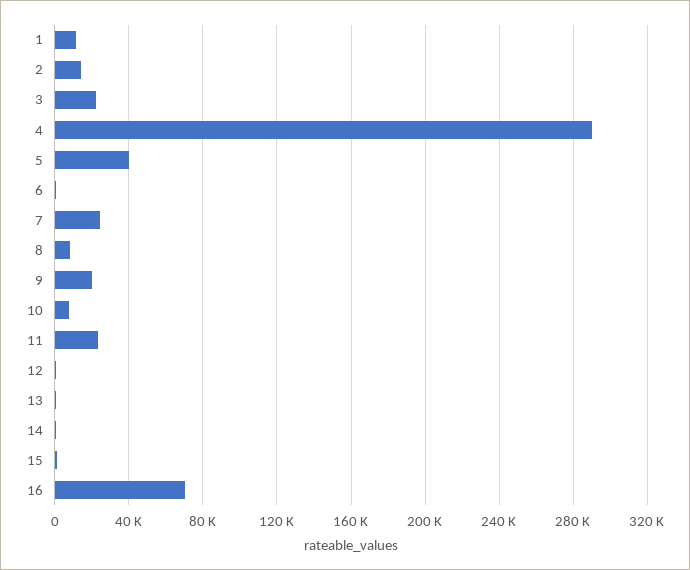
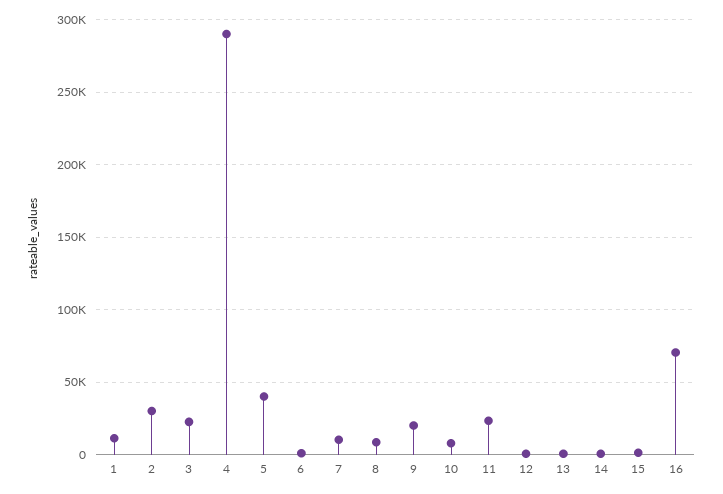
  {
    "1": 10000,
-   "2": 15000,
+   "2": 30000,
    "3": 25000,
    "4": 290000,
    "5": 40000,
    "6": 0,
-   "7": 25000,
+   "7": 10000,
    "8": 10000,
    "9": 20000,
    "10": 10000,
    "11": 25000,
    "12": 0,
    "13": 0,
    "14": 0,
    "15": 0,
    "16": 70000
  }

